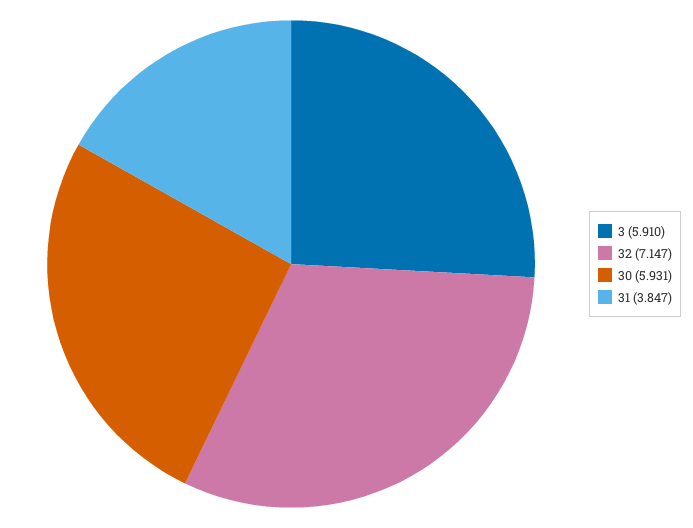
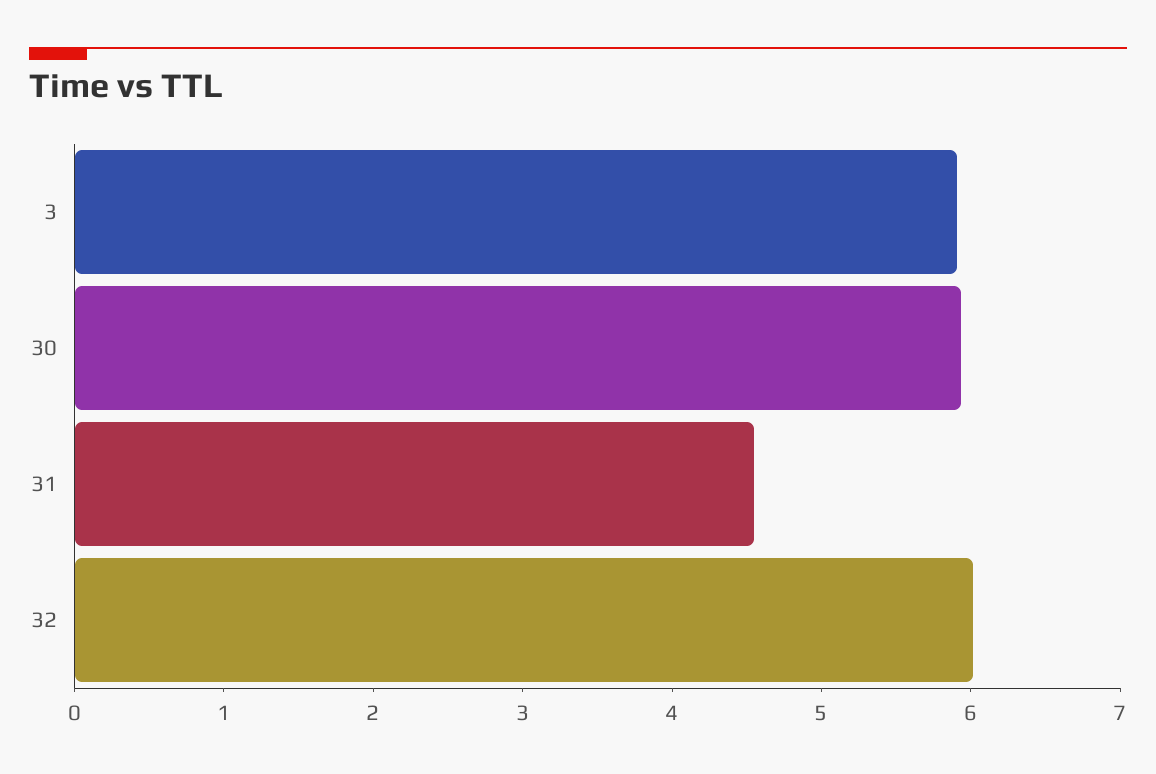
  {
    "3": 5.91,
-   "32": 7.147,
+   "32": 6,
    "30": 5.931,
-   "31": 3.847
+   "31": 4.6
  }

